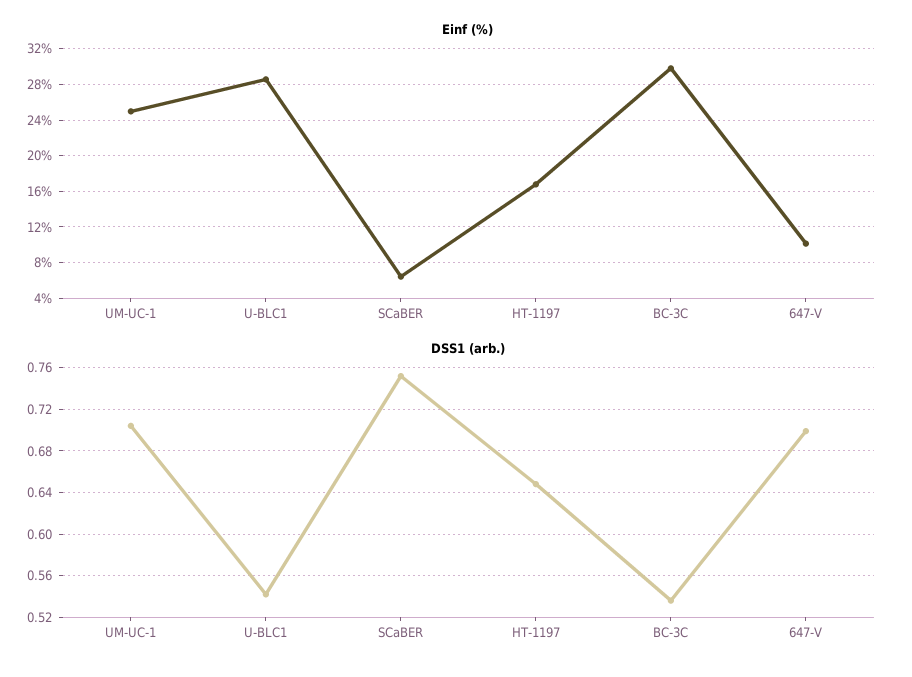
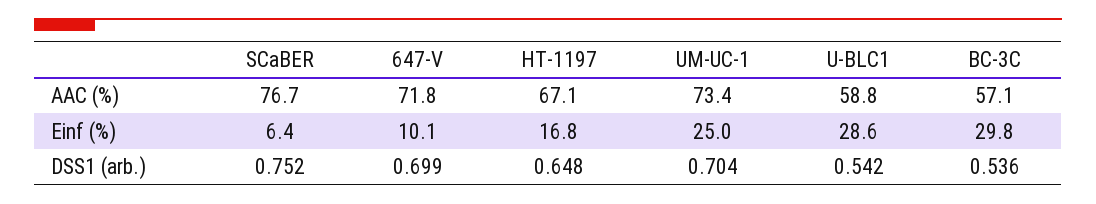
  {
    "Einf (%)": {
      "UM-UC-1": 25,
      "U-BLC1": 28.6,
      "SCaBER": 6.4,
      "HT-1197": 16.8,
      "BC-3C": 29.8,
      "647-V": 10.1
    },
    "DSS1 (arb.)": {
      "UM-UC-1": 0.704,
      "U-BLC1": 0.542,
      "SCaBER": 0.752,
      "HT-1197": 0.648,
      "BC-3C": 0.536,
      "647-V": 0.699
-   }
+   },
+   "AAC (%)": {
+     "SCaBER": 76.7,
+     "647-V": 71.8,
+     "HT-1197": 67.1,
+     "UM-UC-1": 73.4,
+     "U-BLC1": 58.8,
+     "BC-3C": 57.1
+   }
  }

